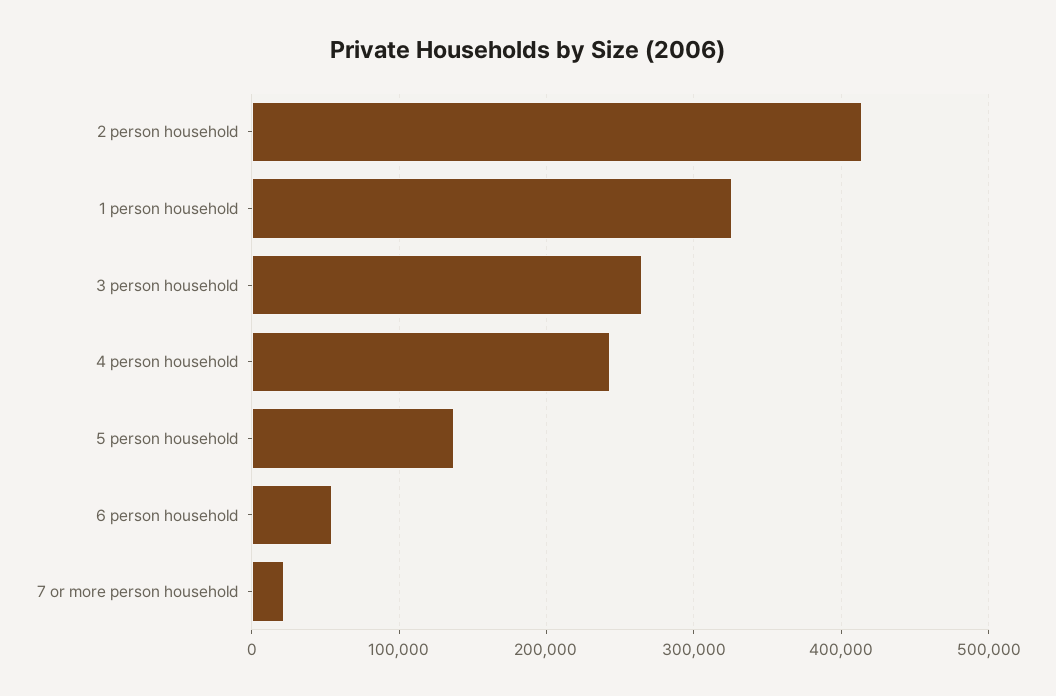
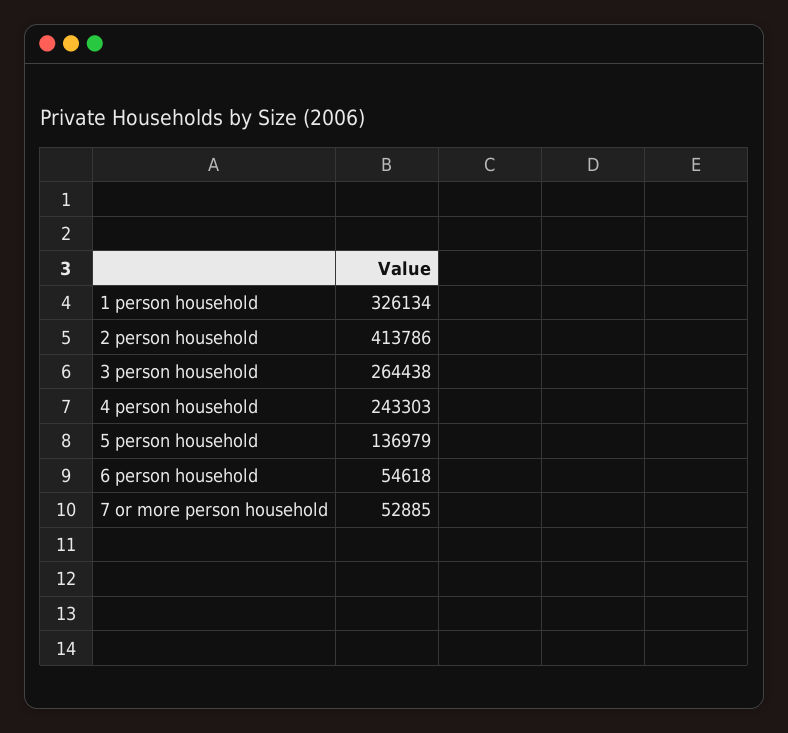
  {
    "2 person household": 413786,
    "1 person household": 326134,
    "3 person household": 264438,
    "4 person household": 243303,
    "5 person household": 136979,
    "6 person household": 54618,
-   "7 or more person household": 20000
+   "7 or more person household": 52885
  }

